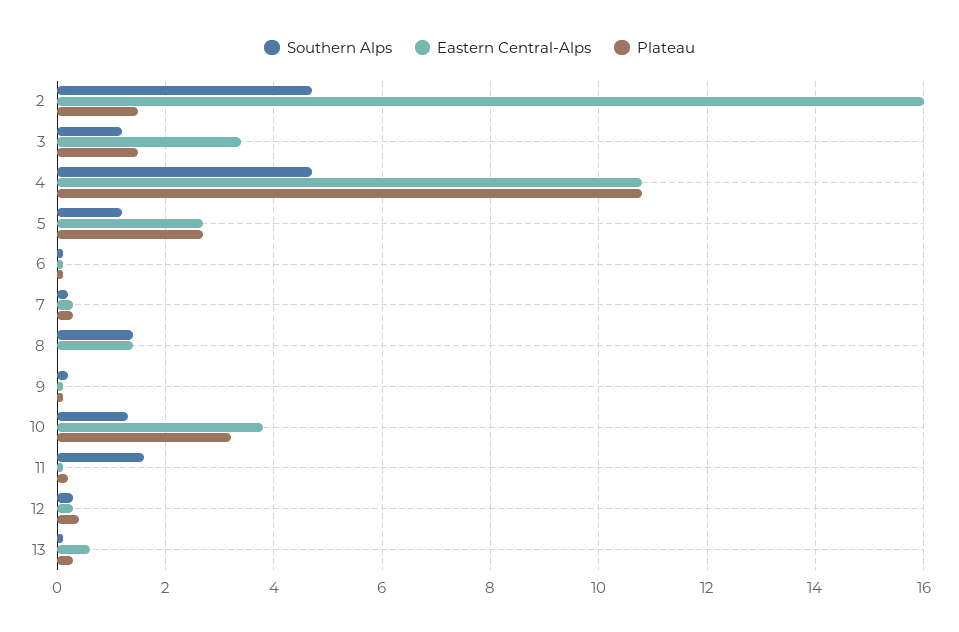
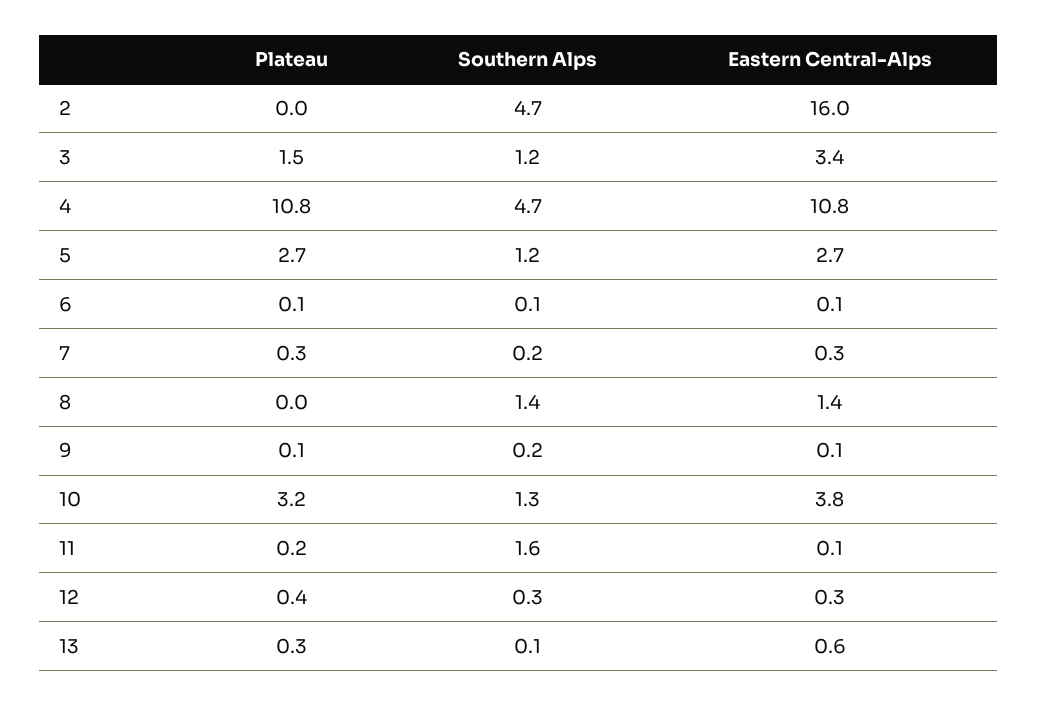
  {
    "Southern Alps": {
      "2": 4.7,
      "3": 1.2,
      "4": 4.7,
      "5": 1.2,
      "6": 0.1,
      "7": 0.2,
      "8": 1.4,
      "9": 0.2,
      "10": 1.3,
      "11": 1.6,
      "12": 0.3,
      "13": 0.1
    },
    "Eastern Central-Alps": {
      "2": 16,
      "3": 3.4,
      "4": 10.8,
      "5": 2.7,
      "6": 0.1,
      "7": 0.3,
      "8": 1.4,
      "9": 0.1,
      "10": 3.8,
      "11": 0.1,
      "12": 0.3,
      "13": 0.6
    },
    "Plateau": {
-     "2": 1.5,
+     "2": 0,
      "3": 1.5,
      "4": 10.8,
      "5": 2.7,
      "6": 0.1,
      "7": 0.3,
      "8": 0,
      "9": 0.1,
      "10": 3.2,
      "11": 0.2,
      "12": 0.4,
      "13": 0.3
    }
  }

